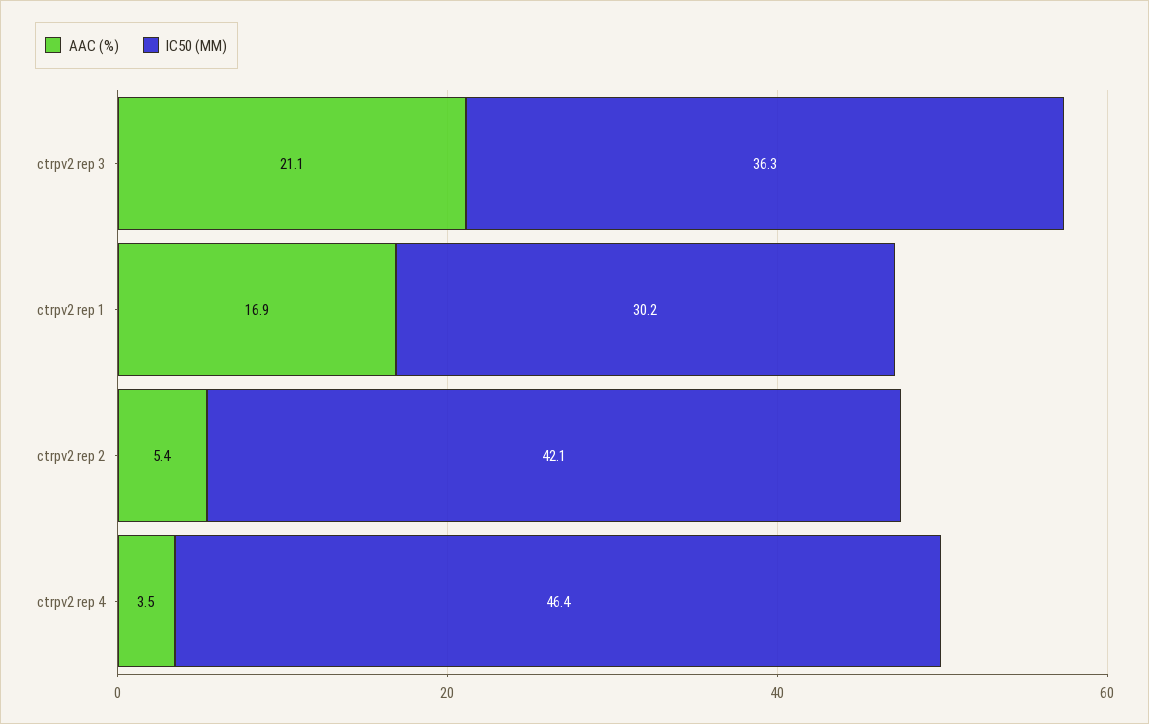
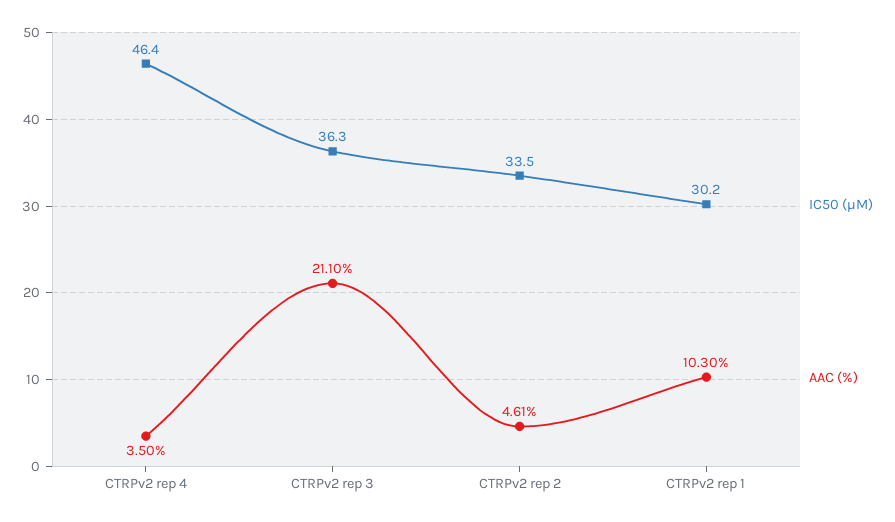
  {
    "AAC (%)": {
      "ctrpv2 rep 3": 21.1,
-     "ctrpv2 rep 1": 16.9,
+     "ctrpv2 rep 1": 10.3,
-     "ctrpv2 rep 2": 5.4,
+     "ctrpv2 rep 2": 4.61,
      "ctrpv2 rep 4": 3.5
    },
    "IC50 (ΜM)": {
      "ctrpv2 rep 3": 36.3,
      "ctrpv2 rep 1": 30.2,
-     "ctrpv2 rep 2": 42.1,
+     "ctrpv2 rep 2": 33.5,
      "ctrpv2 rep 4": 46.4
    }
  }

